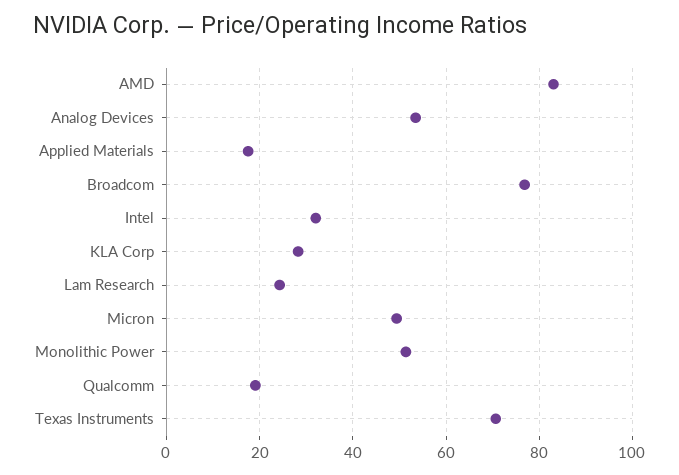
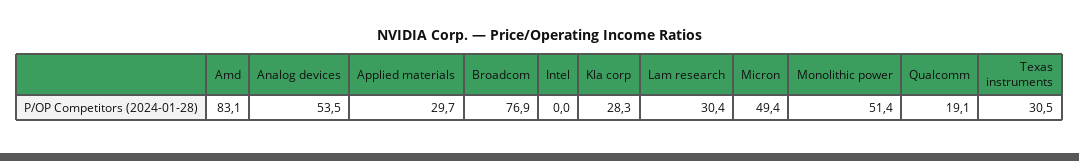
  {
    "AMD": 83.1,
    "Analog Devices": 53.5,
-   "Applied Materials": 18,
+   "Applied Materials": 29.7,
    "Broadcom": 76.9,
-   "Intel": 32,
+   "Intel": 0,
    "KLA Corp": 28.3,
-   "Lam Research": 24,
+   "Lam Research": 30.4,
    "Micron": 49.4,
    "Monolithic Power": 51.4,
    "Qualcomm": 19.1,
-   "Texas Instruments": 70
+   "Texas Instruments": 30.5
  }

